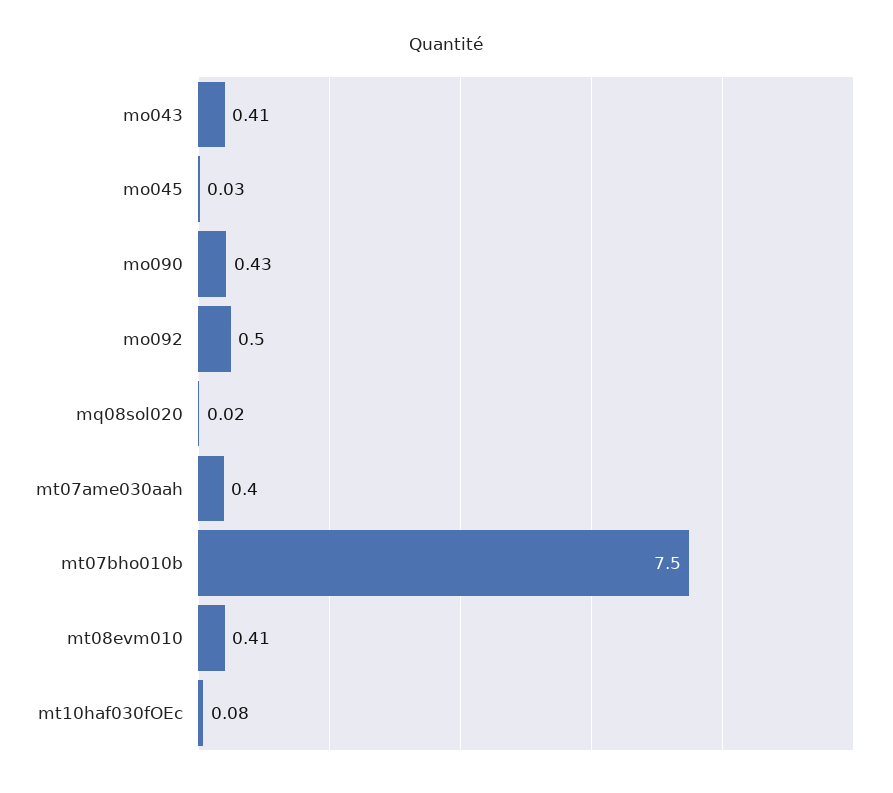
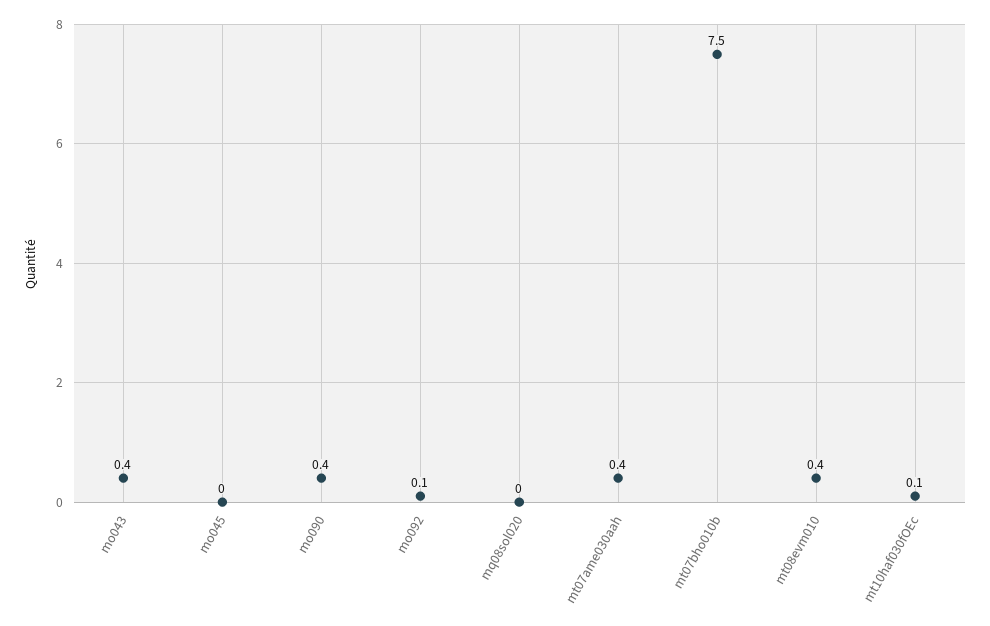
  {
    "mo043": 0.41,
    "mo045": 0.03,
    "mo090": 0.43,
-   "mo092": 0.5,
+   "mo092": 0.1,
    "mq08sol020": 0.02,
    "mt07ame030aah": 0.4,
    "mt07bho010b": 7.5,
    "mt08evm010": 0.41,
    "mt10haf030fOEc": 0.08
  }

